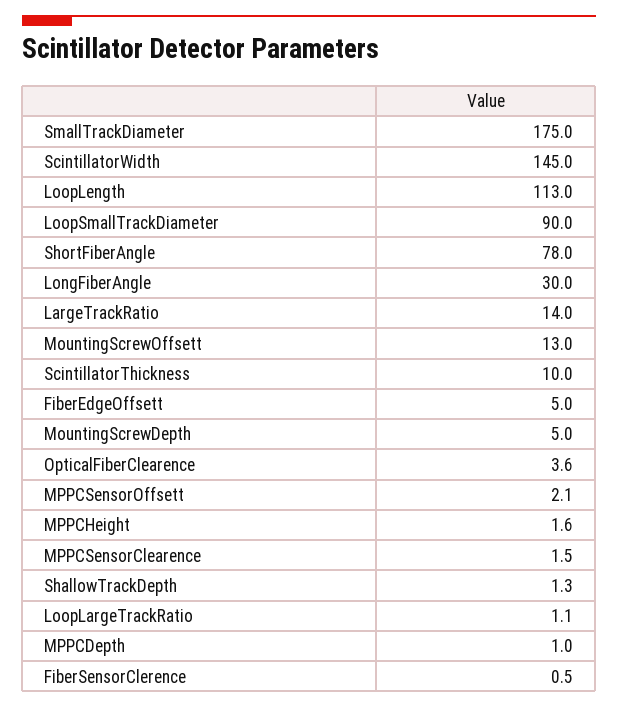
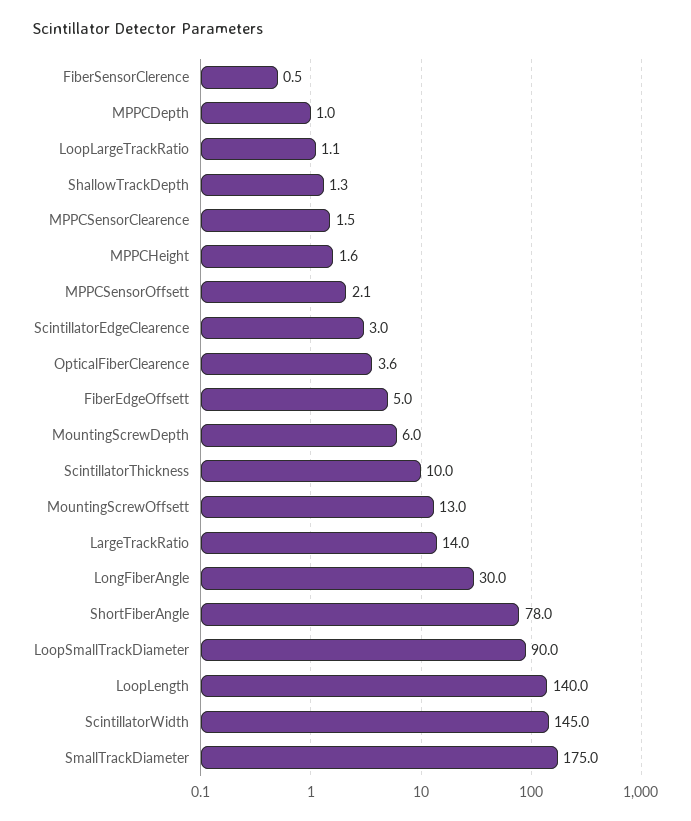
  {
    "SmallTrackDiameter": 175,
    "ScintillatorWidth": 145,
-   "LoopLength": 113,
+   "LoopLength": 140,
    "LoopSmallTrackDiameter": 90,
    "ShortFiberAngle": 78,
    "LongFiberAngle": 30,
    "LargeTrackRatio": 14,
    "MountingScrewOffsett": 13,
    "ScintillatorThickness": 10,
    "FiberEdgeOffsett": 5,
-   "MountingScrewDepth": 5,
+   "MountingScrewDepth": 6,
    "OpticalFiberClearence": 3.6,
    "MPPCSensorOffsett": 2.1,
    "MPPCHeight": 1.6,
    "MPPCSensorClearence": 1.5,
    "ShallowTrackDepth": 1.3,
    "LoopLargeTrackRatio": 1.1,
    "MPPCDepth": 1,
-   "FiberSensorClerence": 0.5
+   "FiberSensorClerence": 0.5,
+   "ScintillatorEdgeClearence": 3
  }

